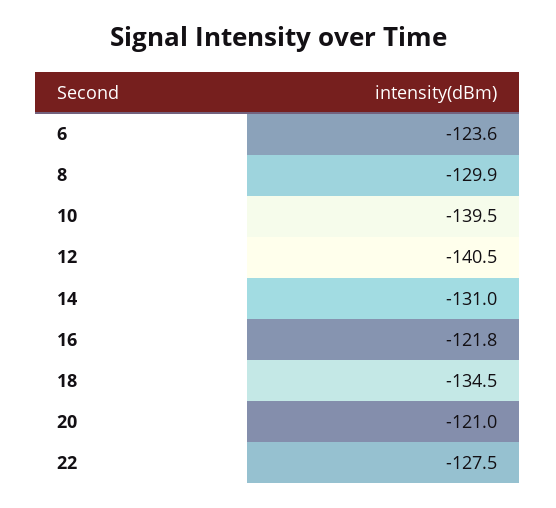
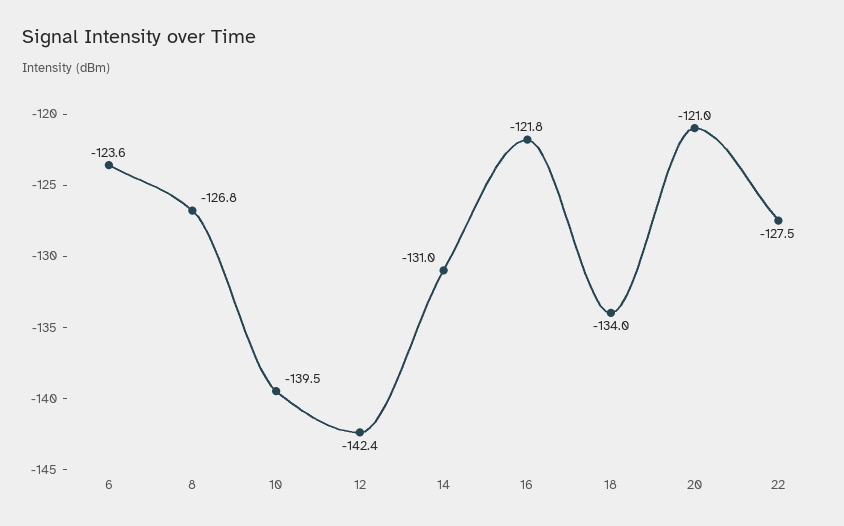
  {
    "6": -123.6,
-   "8": -129.9,
+   "8": -126.8,
    "10": -139.5,
-   "12": -140.5,
+   "12": -142.4,
    "14": -131,
    "16": -121.8,
-   "18": -134.5,
+   "18": -134,
    "20": -121,
    "22": -127.5
  }

